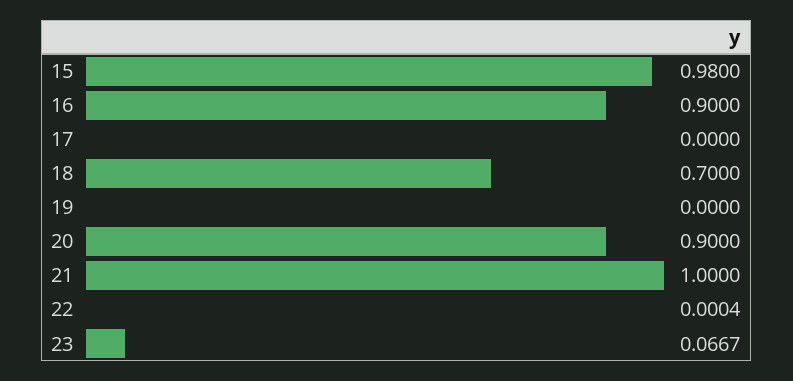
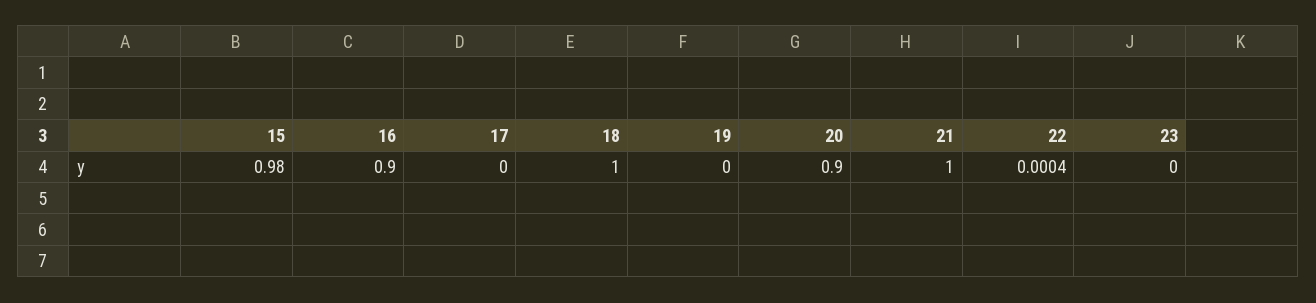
  {
    "15": 0.98,
    "16": 0.9,
    "17": 0,
-   "18": 0.7,
+   "18": 1,
    "19": 0,
    "20": 0.9,
    "21": 1,
    "22": 0.0004,
-   "23": 0.0667
+   "23": 0
  }

